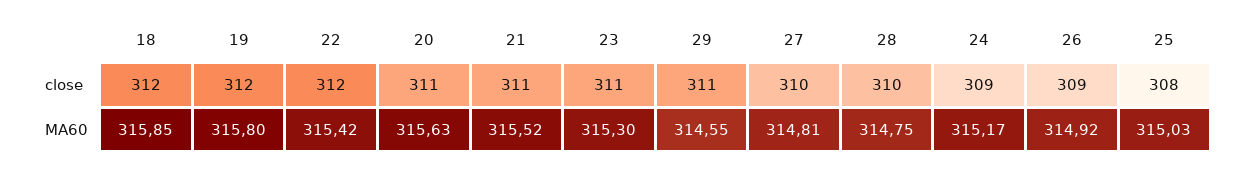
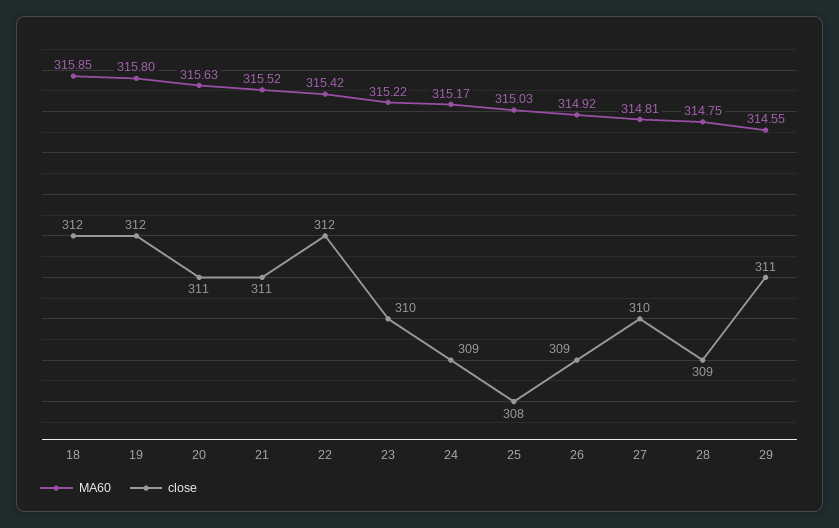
  {
    "close": {
      "18": 312,
      "19": 312,
      "22": 312,
      "20": 311,
      "21": 311,
-     "23": 311,
+     "23": 310,
      "29": 311,
      "27": 310,
-     "28": 310,
+     "28": 309,
      "24": 309,
      "26": 309,
      "25": 308
    },
    "MA60": {
      "18": 315.85,
      "19": 315.8,
      "22": 315.42,
      "20": 315.63,
      "21": 315.52,
-     "23": 315.3,
+     "23": 315.22,
      "29": 314.55,
      "27": 314.81,
      "28": 314.75,
      "24": 315.17,
      "26": 314.92,
      "25": 315.03
    }
  }

